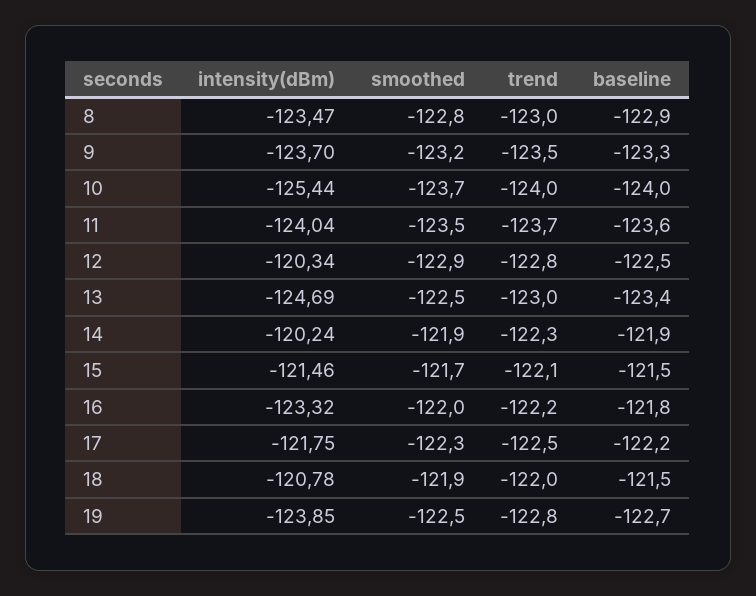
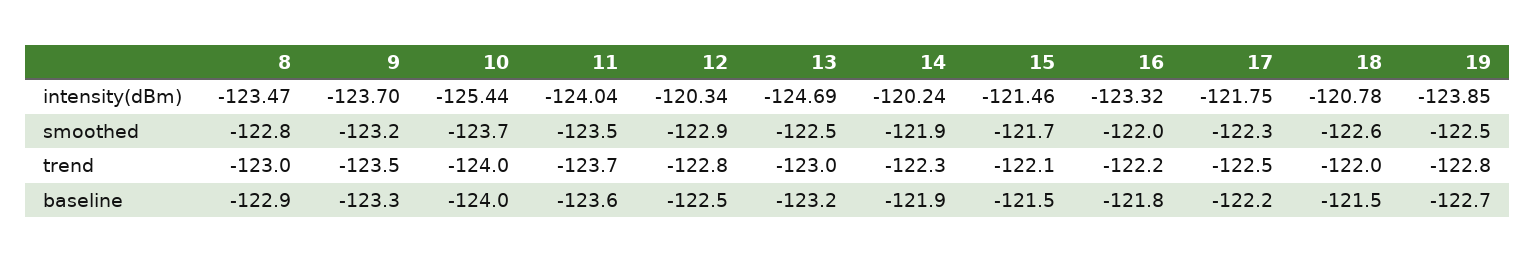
  {
    "intensity(dBm)": {
      "8": -123.47,
      "9": -123.7,
      "10": -125.44,
      "11": -124.04,
      "12": -120.34,
      "13": -124.69,
      "14": -120.24,
      "15": -121.46,
      "16": -123.32,
      "17": -121.75,
      "18": -120.78,
      "19": -123.85
    },
    "smoothed": {
      "8": -122.8,
      "9": -123.2,
      "10": -123.7,
      "11": -123.5,
      "12": -122.9,
      "13": -122.5,
      "14": -121.9,
      "15": -121.7,
      "16": -122,
      "17": -122.3,
-     "18": -121.9,
+     "18": -122.6,
      "19": -122.5
    },
    "trend": {
      "8": -123,
      "9": -123.5,
      "10": -124,
      "11": -123.7,
      "12": -122.8,
      "13": -123,
      "14": -122.3,
      "15": -122.1,
      "16": -122.2,
      "17": -122.5,
      "18": -122,
      "19": -122.8
    },
    "baseline": {
      "8": -122.9,
      "9": -123.3,
      "10": -124,
      "11": -123.6,
      "12": -122.5,
-     "13": -123.4,
+     "13": -123.2,
      "14": -121.9,
      "15": -121.5,
      "16": -121.8,
      "17": -122.2,
      "18": -121.5,
      "19": -122.7
    }
  }

